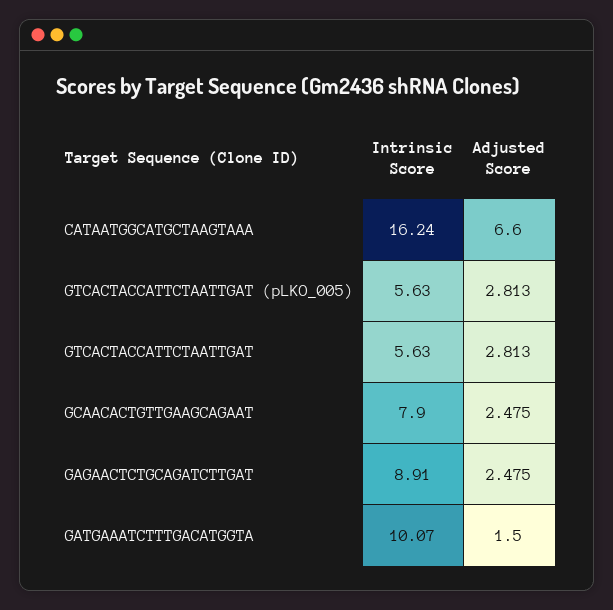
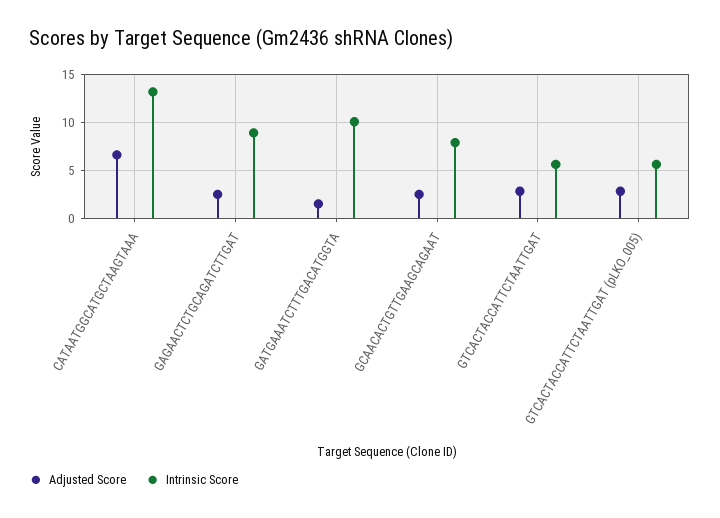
  {
    "Intrinsic Score": {
-     "CATAATGGCATGCTAAGTAAA": 16.24,
+     "CATAATGGCATGCTAAGTAAA": 13,
      "GTCACTACCATTCTAATTGAT (pLKO_005)": 5.63,
      "GTCACTACCATTCTAATTGAT": 5.63,
      "GCAACACTGTTGAAGCAGAAT": 7.9,
      "GAGAACTCTGCAGATCTTGAT": 8.91,
      "GATGAAATCTTTGACATGGTA": 10.07
    },
    "Adjusted Score": {
      "CATAATGGCATGCTAAGTAAA": 6.6,
      "GTCACTACCATTCTAATTGAT (pLKO_005)": 2.813,
      "GTCACTACCATTCTAATTGAT": 2.813,
      "GCAACACTGTTGAAGCAGAAT": 2.475,
      "GAGAACTCTGCAGATCTTGAT": 2.475,
      "GATGAAATCTTTGACATGGTA": 1.5
    }
  }

